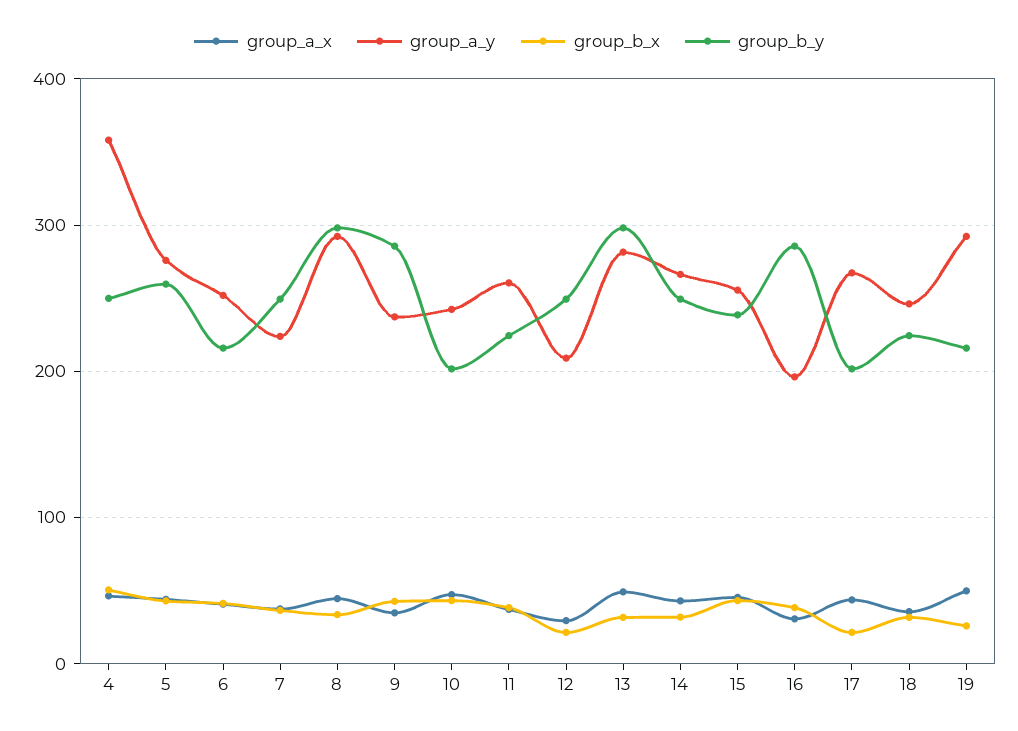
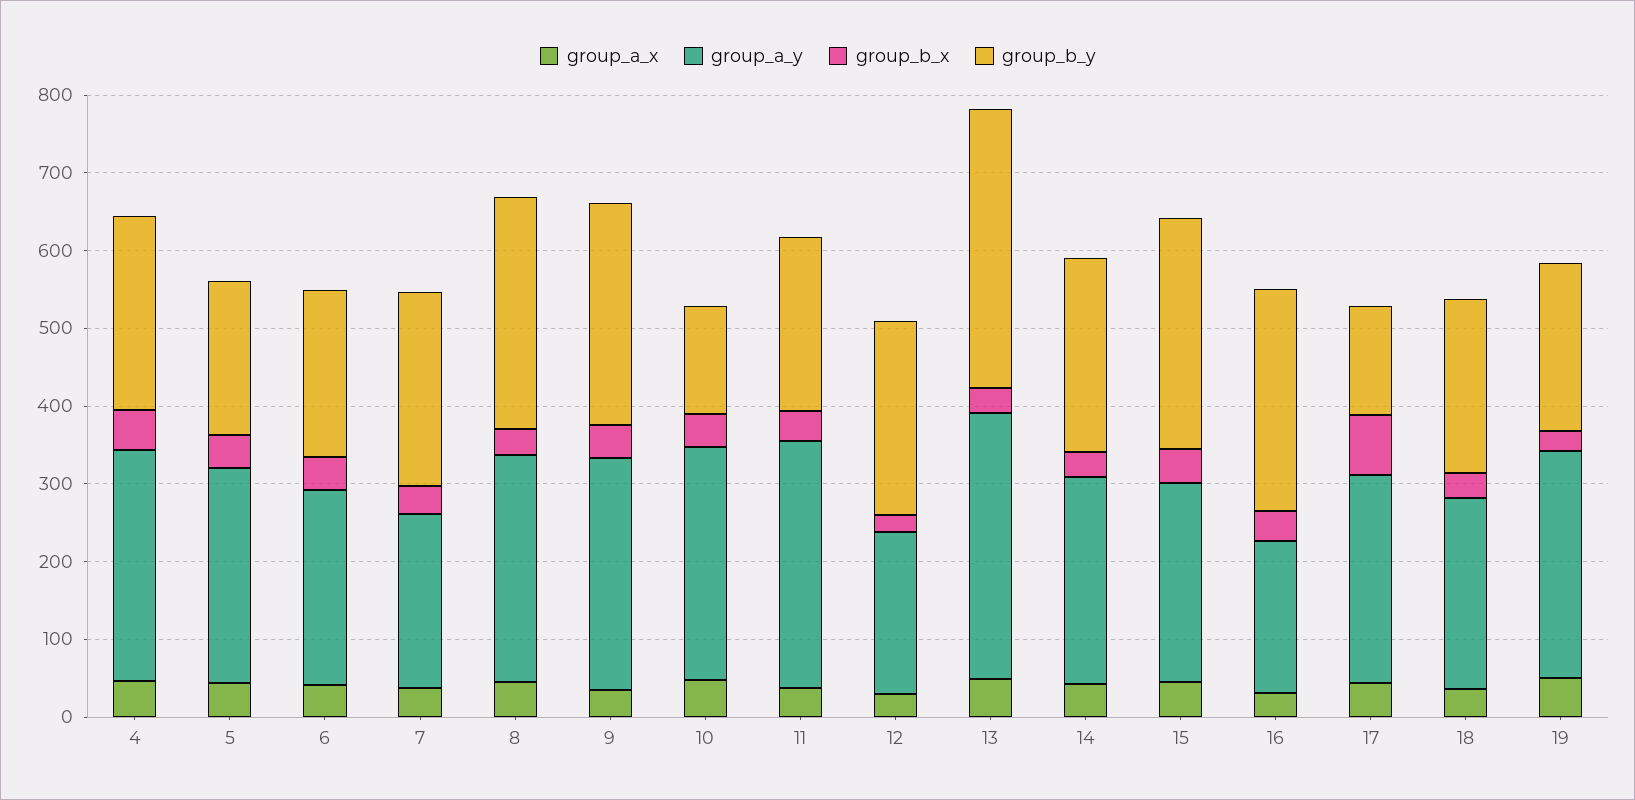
  {
    "group_a_x": {
      "4": 50,
      "5": 40,
      "6": 40,
      "7": 40,
      "8": 40,
      "9": 30,
      "10": 50,
      "11": 40,
      "12": 30,
      "13": 50,
      "14": 40,
      "15": 50,
      "16": 30,
      "17": 40,
      "18": 40,
      "19": 50
    },
    "group_a_y": {
-     "4": 360,
+     "4": 300,
      "5": 280,
      "6": 250,
      "7": 220,
      "8": 290,
-     "9": 240,
+     "9": 300,
-     "10": 240,
+     "10": 300,
-     "11": 260,
+     "11": 320,
      "12": 210,
-     "13": 280,
+     "13": 340,
      "14": 270,
      "15": 260,
      "16": 200,
      "17": 270,
      "18": 250,
      "19": 290
    },
    "group_b_x": {
      "4": 50,
      "5": 40,
      "6": 40,
      "7": 40,
      "8": 30,
      "9": 40,
      "10": 40,
      "11": 40,
      "12": 20,
      "13": 30,
      "14": 30,
      "15": 40,
      "16": 40,
-     "17": 20,
+     "17": 80,
      "18": 30,
      "19": 30
    },
    "group_b_y": {
      "4": 250,
-     "5": 260,
+     "5": 200,
      "6": 220,
      "7": 250,
      "8": 300,
      "9": 290,
-     "10": 200,
+     "10": 140,
      "11": 220,
      "12": 250,
-     "13": 300,
+     "13": 360,
      "14": 250,
-     "15": 240,
+     "15": 300,
      "16": 290,
-     "17": 200,
+     "17": 140,
      "18": 220,
      "19": 220
    }
  }

